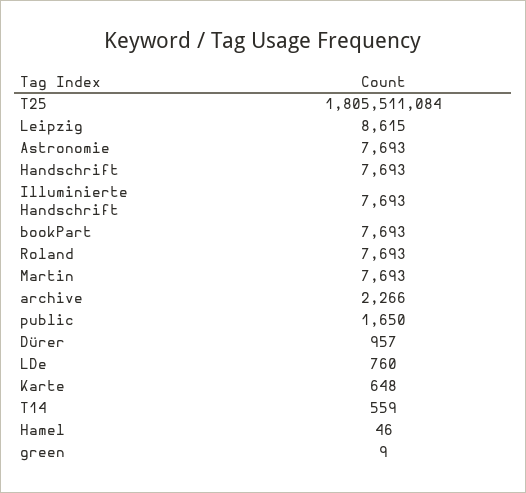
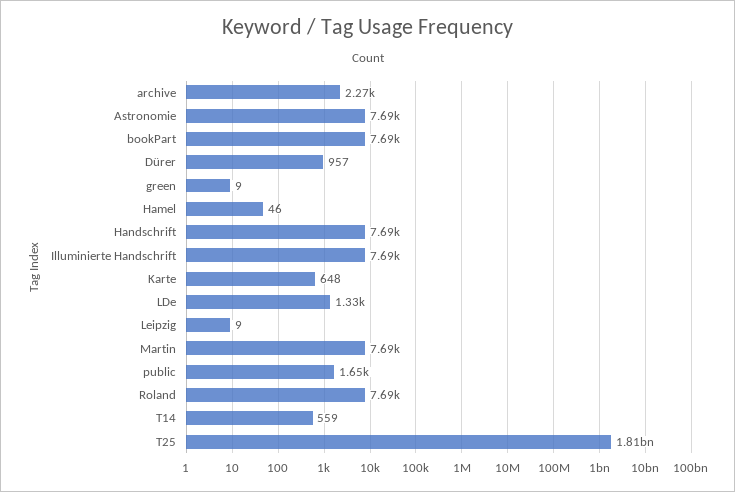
  {
    "T25": 1805511084,
-   "Leipzig": 8615,
+   "Leipzig": 9,
    "Astronomie": 7693,
    "Handschrift": 7693,
    "Illuminierte Handschrift": 7693,
    "bookPart": 7693,
    "Roland": 7693,
    "Martin": 7693,
    "archive": 2266,
    "public": 1650,
    "Dürer": 957,
-   "LDe": 760,
+   "LDe": 1330,
    "Karte": 648,
    "T14": 559,
    "Hamel": 46,
    "green": 9
  }

